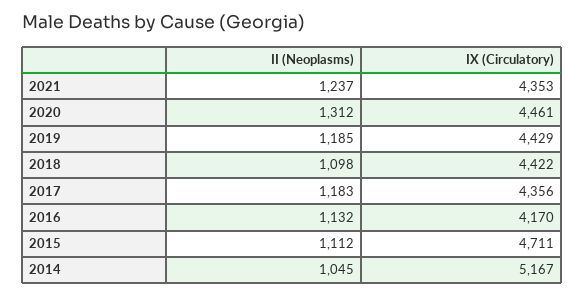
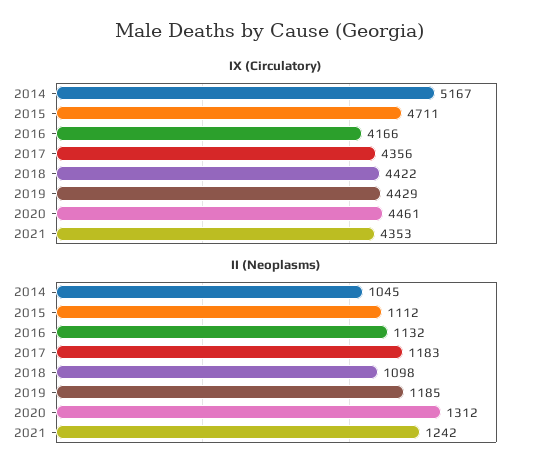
  {
    "II (Neoplasms)": {
-     "2021": 1237,
+     "2021": 1242,
      "2020": 1312,
      "2019": 1185,
      "2018": 1098,
      "2017": 1183,
      "2016": 1132,
      "2015": 1112,
      "2014": 1045
    },
    "IX (Circulatory)": {
      "2021": 4353,
      "2020": 4461,
      "2019": 4429,
      "2018": 4422,
      "2017": 4356,
-     "2016": 4170,
+     "2016": 4166,
      "2015": 4711,
      "2014": 5167
    }
  }

